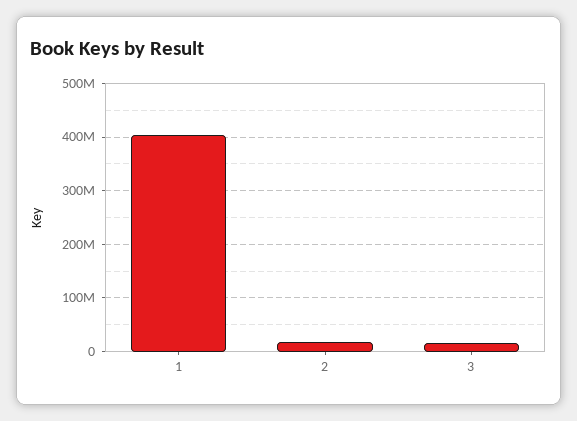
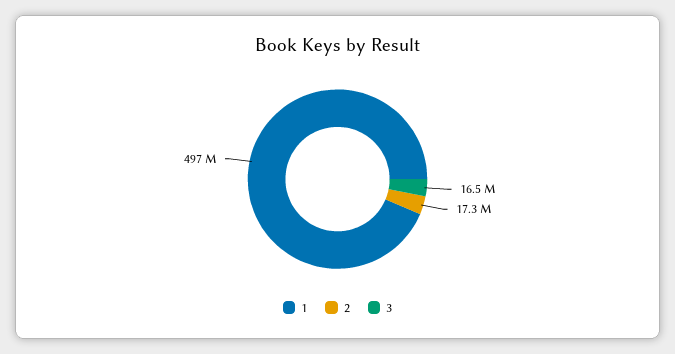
  {
-   "1": 400000000,
+   "1": 497000000,
    "2": 17300000,
    "3": 16500000
  }

